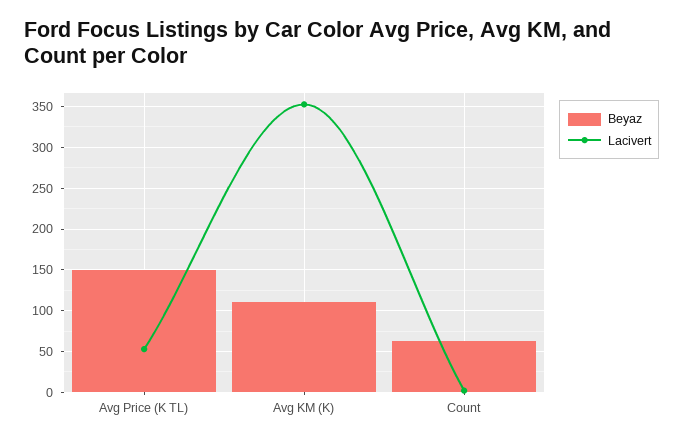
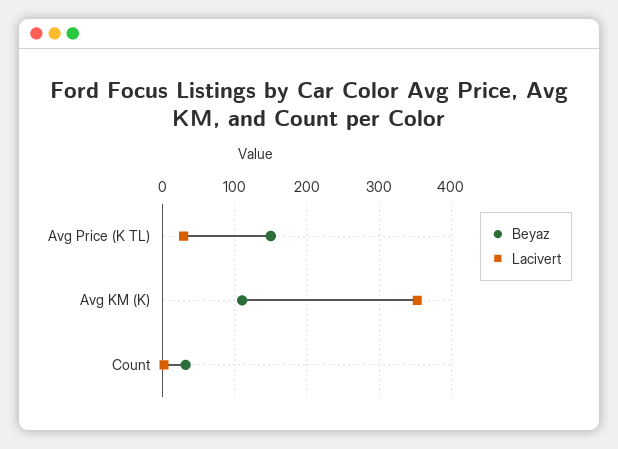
  {
    "Beyaz": {
      "Avg Price (K TL)": 150,
      "Avg KM (K)": 110,
-     "Count": 60
+     "Count": 30
    },
    "Lacivert": {
-     "Avg Price (K TL)": 50,
+     "Avg Price (K TL)": 30,
      "Avg KM (K)": 350,
      "Count": 0
    }
  }

